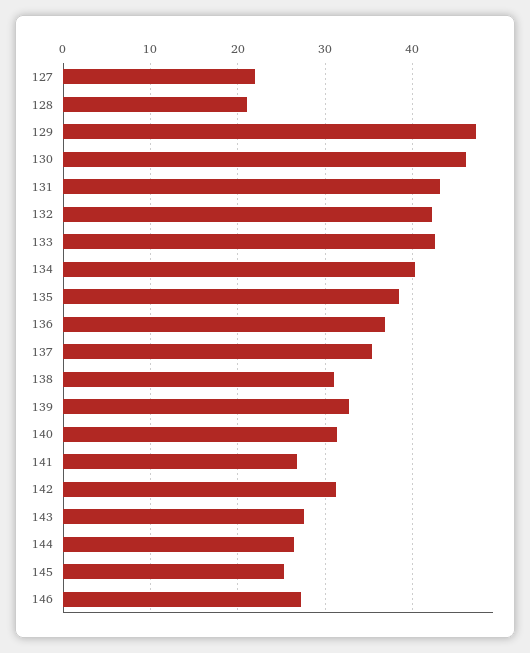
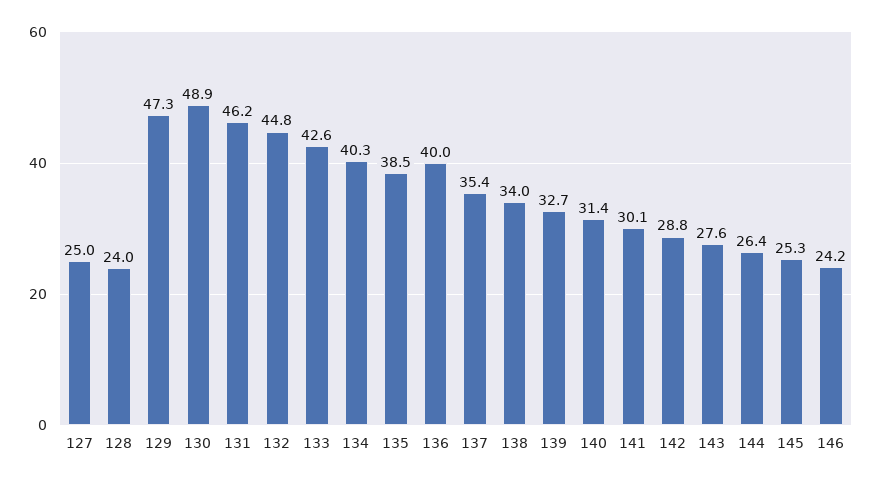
  {
-   "127": 22,
+   "127": 25,
-   "128": 21,
+   "128": 24,
    "129": 47.3,
-   "130": 46,
+   "130": 48.9,
-   "131": 43,
+   "131": 46.2,
-   "132": 42,
+   "132": 44.8,
    "133": 42.6,
    "134": 40.3,
    "135": 38.5,
-   "136": 37,
+   "136": 40,
    "137": 35.4,
-   "138": 31,
+   "138": 34,
    "139": 32.7,
    "140": 31.4,
-   "141": 27,
+   "141": 30.1,
-   "142": 31,
+   "142": 28.8,
    "143": 27.6,
    "144": 26.4,
    "145": 25.3,
-   "146": 27
+   "146": 24.2
  }

